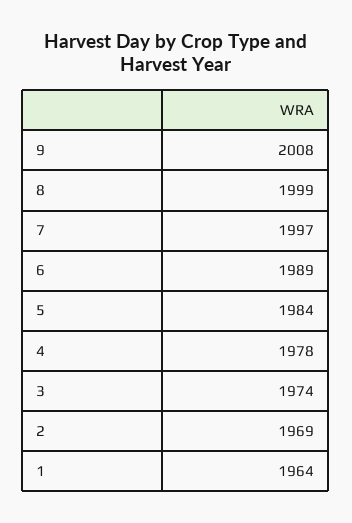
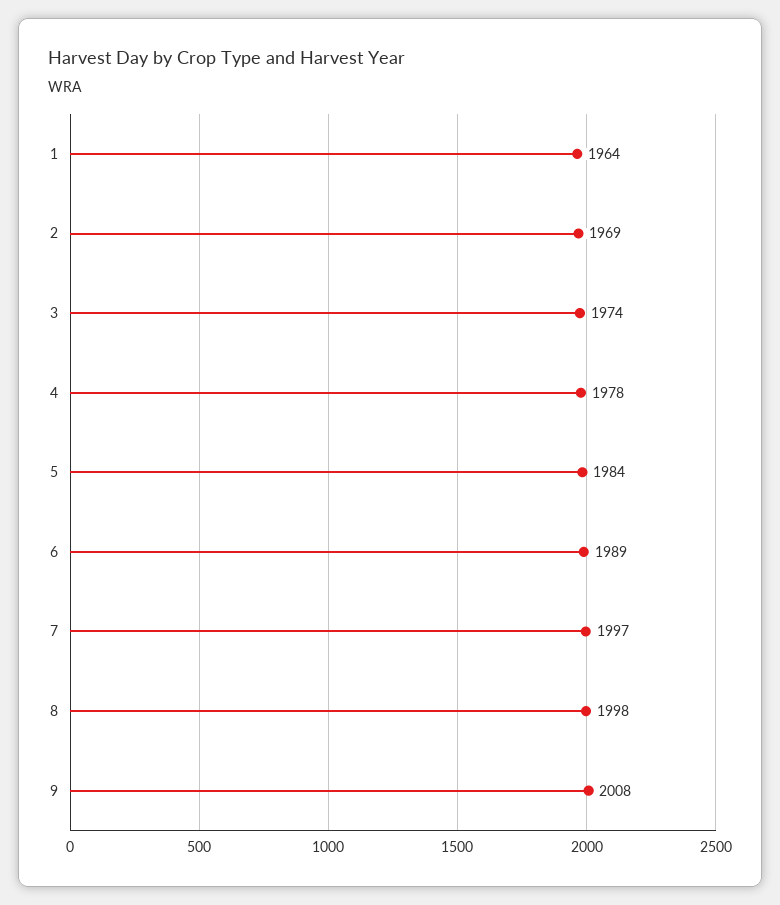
  {
    "9": 2008,
-   "8": 1999,
+   "8": 1998,
    "7": 1997,
    "6": 1989,
    "5": 1984,
    "4": 1978,
    "3": 1974,
    "2": 1969,
    "1": 1964
  }

